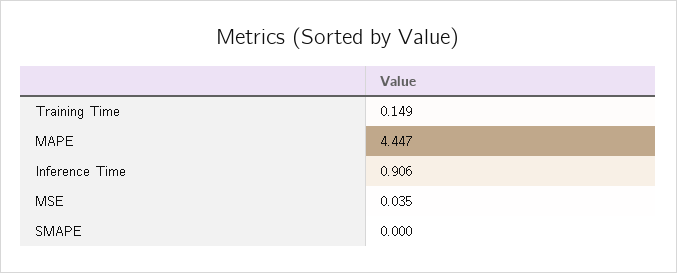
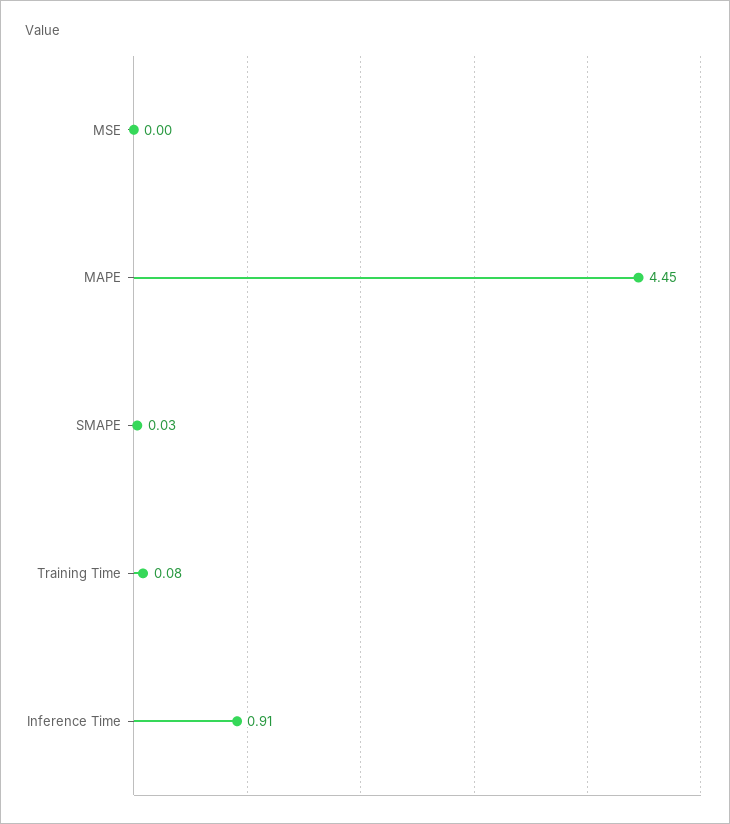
  {
-   "Training Time": 0.149,
+   "Training Time": 0.08,
    "MAPE": 4.447,
    "Inference Time": 0.906,
-   "MSE": 0.035,
+   "MSE": 0,
-   "SMAPE": 0
+   "SMAPE": 0.03
  }

